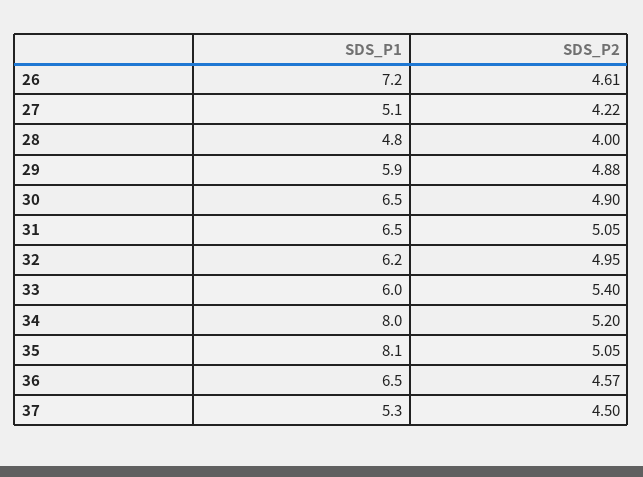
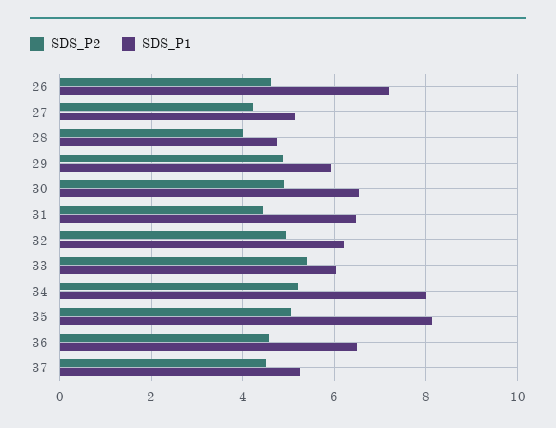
  {
    "SDS_P1": {
      "26": 7.2,
      "27": 5.1,
      "28": 4.8,
      "29": 5.9,
      "30": 6.5,
      "31": 6.5,
      "32": 6.2,
      "33": 6,
      "34": 8,
      "35": 8.1,
      "36": 6.5,
      "37": 5.3
    },
    "SDS_P2": {
      "26": 4.61,
      "27": 4.22,
      "28": 4,
      "29": 4.88,
      "30": 4.9,
-     "31": 5.05,
+     "31": 4.4,
      "32": 4.95,
      "33": 5.4,
      "34": 5.2,
      "35": 5.05,
      "36": 4.57,
      "37": 4.5
    }
  }

